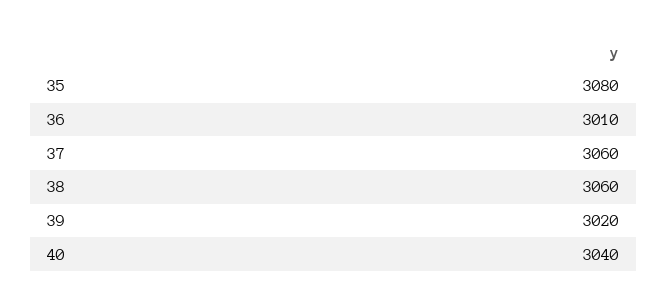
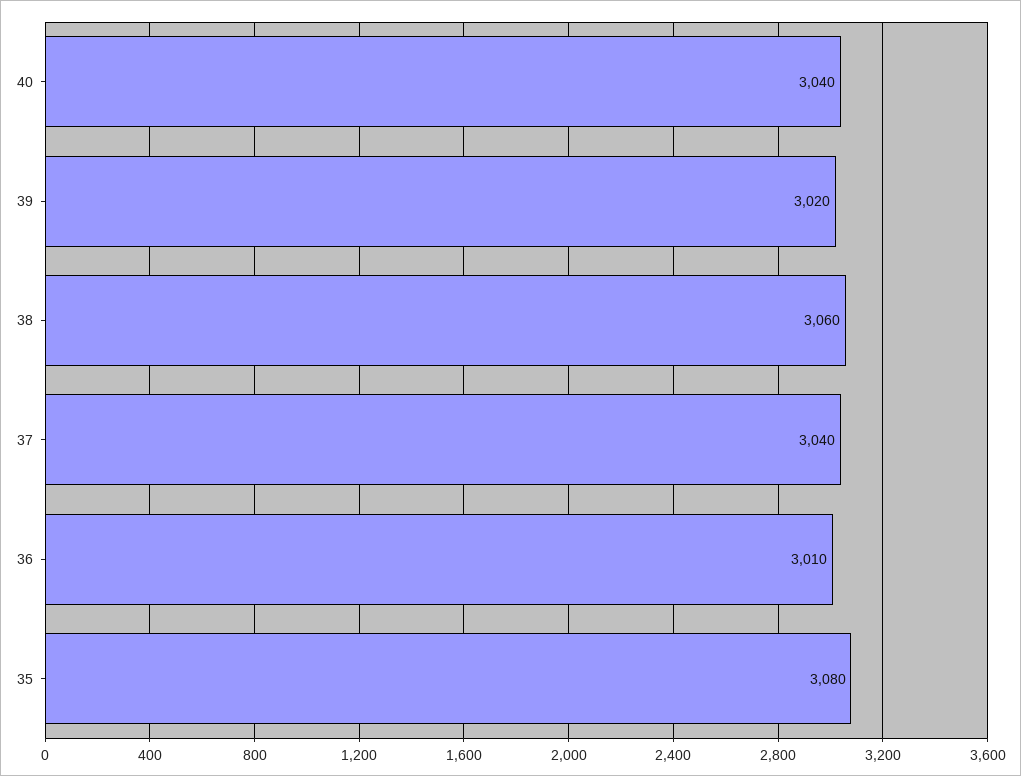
  {
    "35": 3080,
    "36": 3010,
-   "37": 3060,
+   "37": 3040,
    "38": 3060,
    "39": 3020,
    "40": 3040
  }

